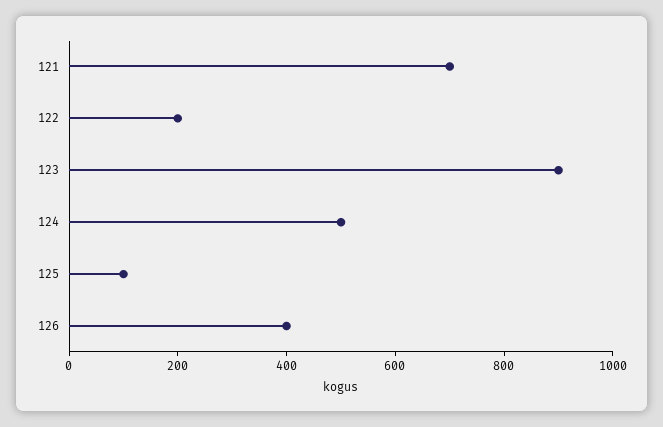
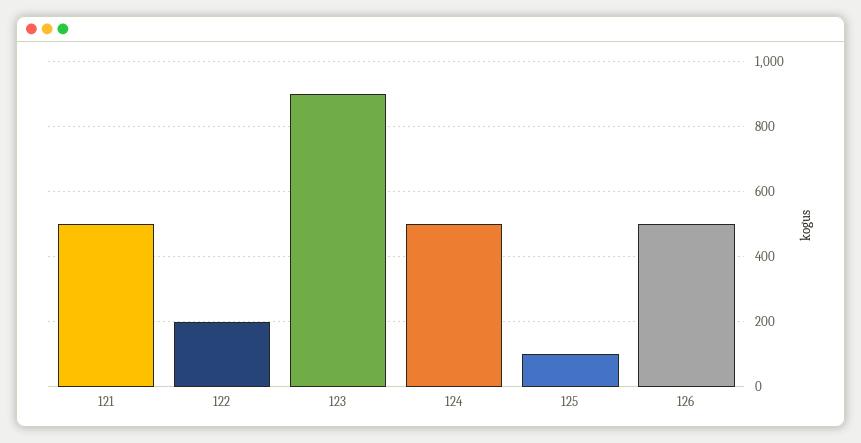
  {
-   "121": 700,
+   "121": 500,
    "122": 200,
    "123": 900,
    "124": 500,
    "125": 100,
-   "126": 400
+   "126": 500
  }

